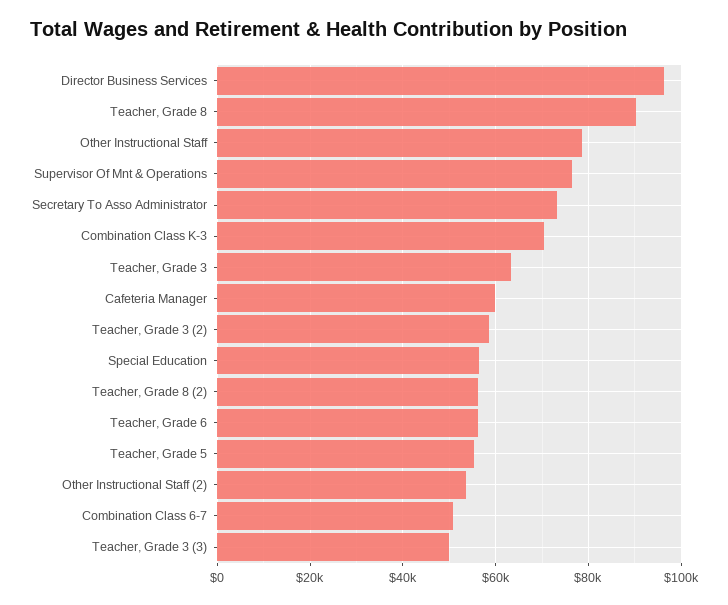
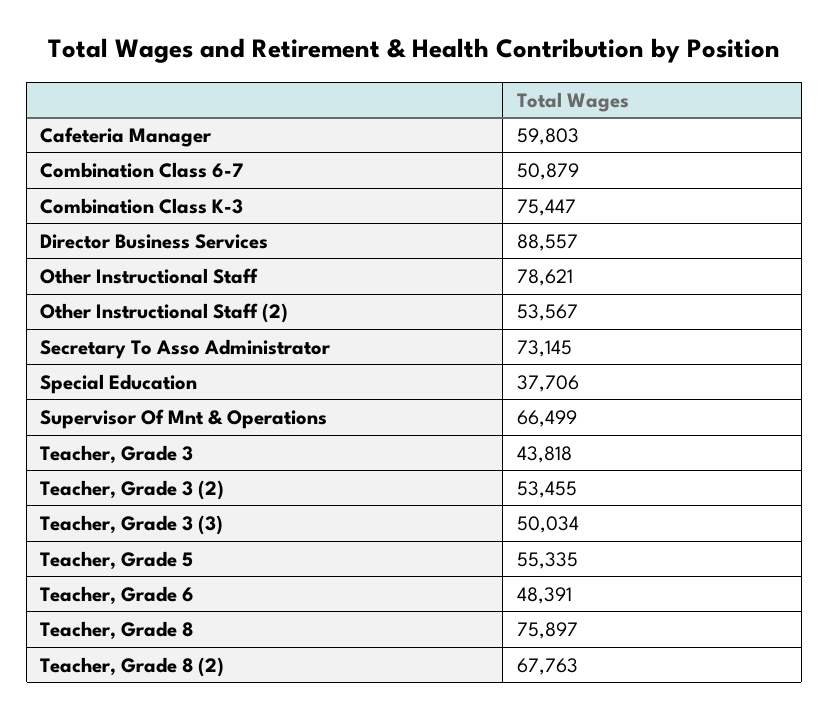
  {
-   "Director Business Services": 96000,
+   "Director Business Services": 88557,
-   "Teacher, Grade 8": 90000,
+   "Teacher, Grade 8": 75897,
    "Other Instructional Staff": 78621,
-   "Supervisor Of Mnt & Operations": 76000,
+   "Supervisor Of Mnt & Operations": 66499,
    "Secretary To Asso Administrator": 73145,
-   "Combination Class K-3": 70000,
+   "Combination Class K-3": 75447,
-   "Teacher, Grade 3": 64000,
+   "Teacher, Grade 3": 43818,
    "Cafeteria Manager": 59803,
-   "Teacher, Grade 3 (2)": 58000,
+   "Teacher, Grade 3 (2)": 53455,
-   "Special Education": 56000,
+   "Special Education": 37706,
-   "Teacher, Grade 8 (2)": 56000,
+   "Teacher, Grade 8 (2)": 67763,
-   "Teacher, Grade 6": 56000,
+   "Teacher, Grade 6": 48391,
    "Teacher, Grade 5": 55335,
    "Other Instructional Staff (2)": 53567,
    "Combination Class 6-7": 50879,
    "Teacher, Grade 3 (3)": 50034
  }

